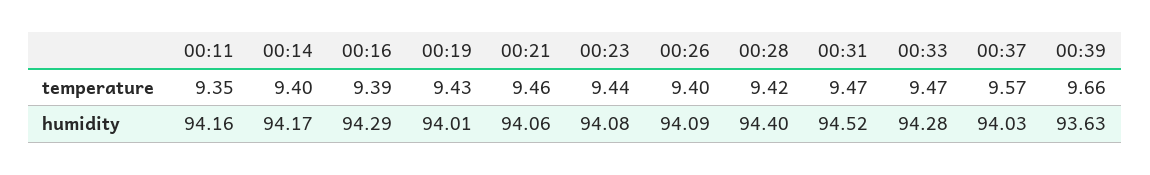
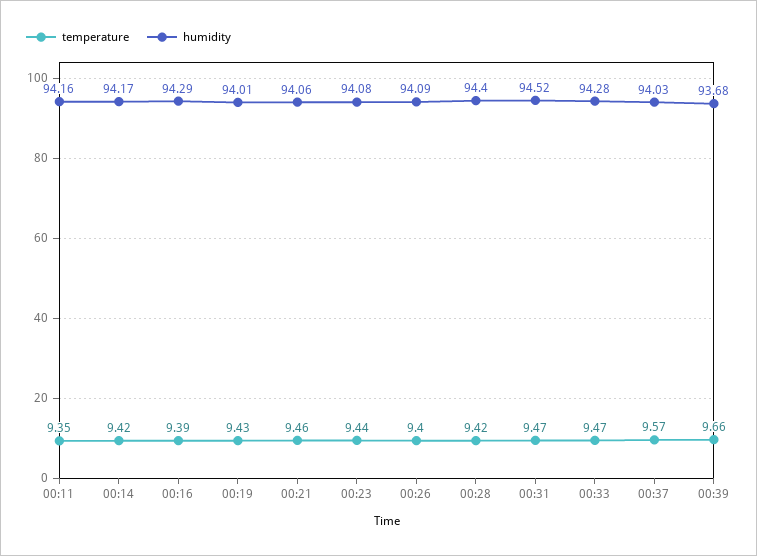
  {
    "temperature": {
      "00:11": 9.35,
-     "00:14": 9.4,
+     "00:14": 9.42,
      "00:16": 9.39,
      "00:19": 9.43,
      "00:21": 9.46,
      "00:23": 9.44,
      "00:26": 9.4,
      "00:28": 9.42,
      "00:31": 9.47,
      "00:33": 9.47,
      "00:37": 9.57,
      "00:39": 9.66
    },
    "humidity": {
      "00:11": 94.16,
      "00:14": 94.17,
      "00:16": 94.29,
      "00:19": 94.01,
      "00:21": 94.06,
      "00:23": 94.08,
      "00:26": 94.09,
      "00:28": 94.4,
      "00:31": 94.52,
      "00:33": 94.28,
      "00:37": 94.03,
-     "00:39": 93.63
+     "00:39": 93.68
    }
  }

